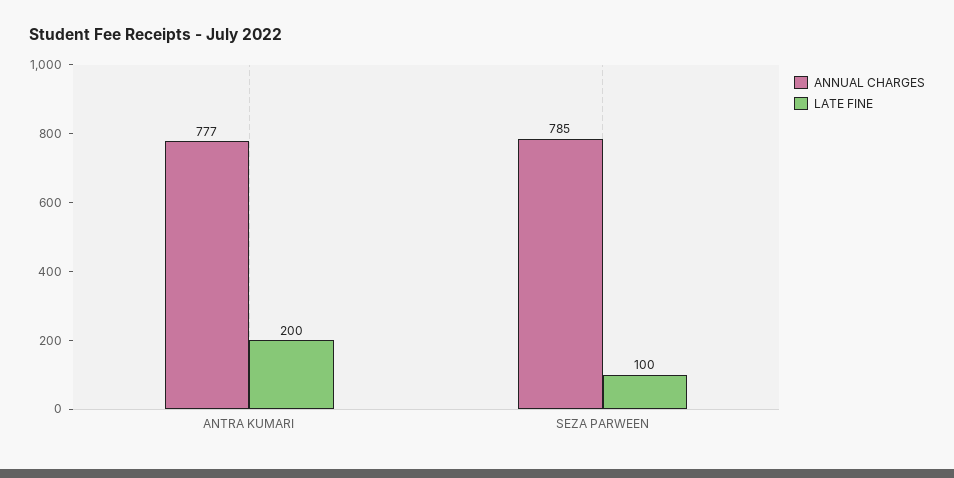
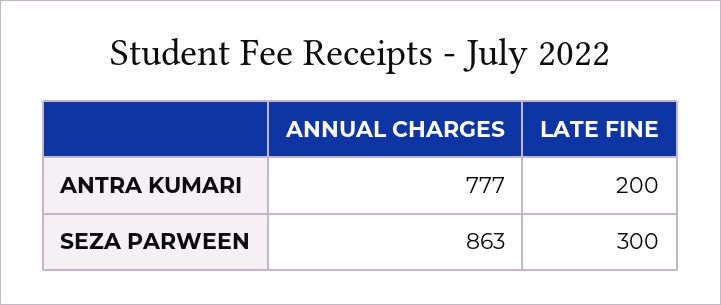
  {
    "ANNUAL CHARGES": {
      "ANTRA KUMARI": 777,
-     "SEZA PARWEEN": 785
+     "SEZA PARWEEN": 863
    },
    "LATE FINE": {
      "ANTRA KUMARI": 200,
-     "SEZA PARWEEN": 100
+     "SEZA PARWEEN": 300
    }
  }

